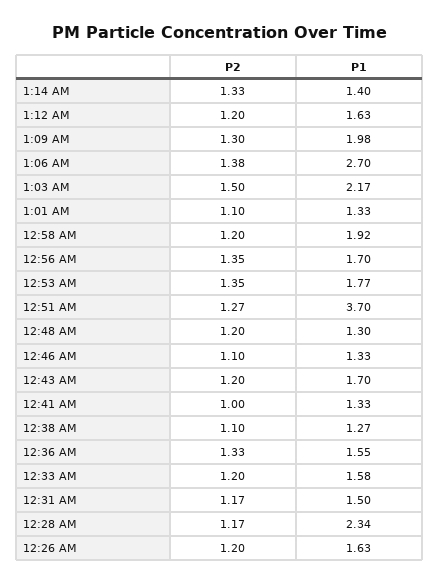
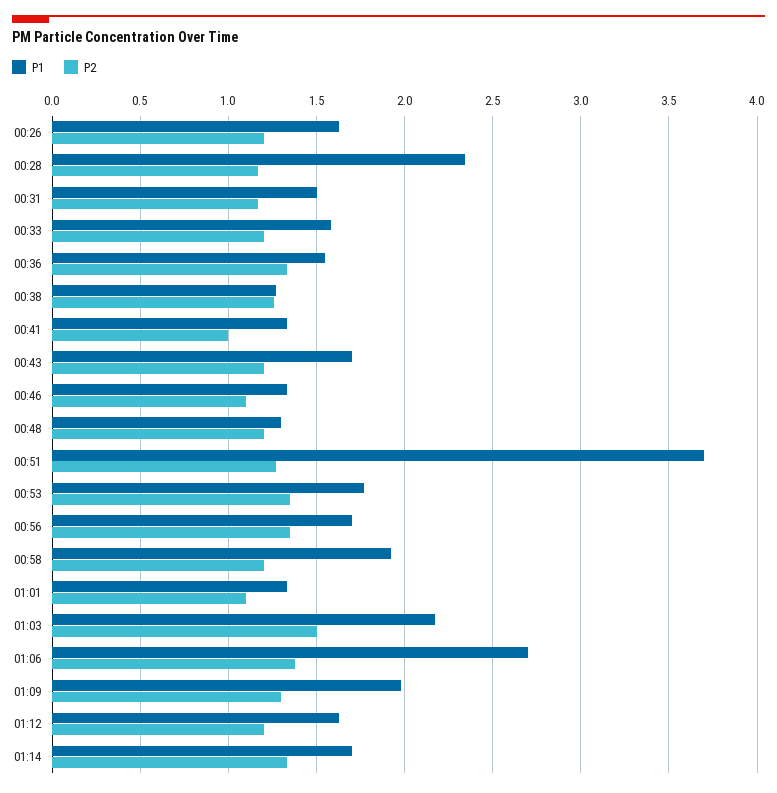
  {
    "P2": {
      "1:14 AM": 1.33,
      "1:12 AM": 1.2,
      "1:09 AM": 1.3,
      "1:06 AM": 1.38,
      "1:03 AM": 1.5,
      "1:01 AM": 1.1,
      "12:58 AM": 1.2,
      "12:56 AM": 1.35,
      "12:53 AM": 1.35,
      "12:51 AM": 1.27,
      "12:48 AM": 1.2,
      "12:46 AM": 1.1,
      "12:43 AM": 1.2,
      "12:41 AM": 1,
-     "12:38 AM": 1.1,
+     "12:38 AM": 1.25,
      "12:36 AM": 1.33,
      "12:33 AM": 1.2,
      "12:31 AM": 1.17,
      "12:28 AM": 1.17,
      "12:26 AM": 1.2
    },
    "P1": {
-     "1:14 AM": 1.4,
+     "1:14 AM": 1.7,
      "1:12 AM": 1.63,
      "1:09 AM": 1.98,
      "1:06 AM": 2.7,
      "1:03 AM": 2.17,
      "1:01 AM": 1.33,
      "12:58 AM": 1.92,
      "12:56 AM": 1.7,
      "12:53 AM": 1.77,
      "12:51 AM": 3.7,
      "12:48 AM": 1.3,
      "12:46 AM": 1.33,
      "12:43 AM": 1.7,
      "12:41 AM": 1.33,
      "12:38 AM": 1.27,
      "12:36 AM": 1.55,
      "12:33 AM": 1.58,
      "12:31 AM": 1.5,
      "12:28 AM": 2.34,
      "12:26 AM": 1.63
    }
  }

